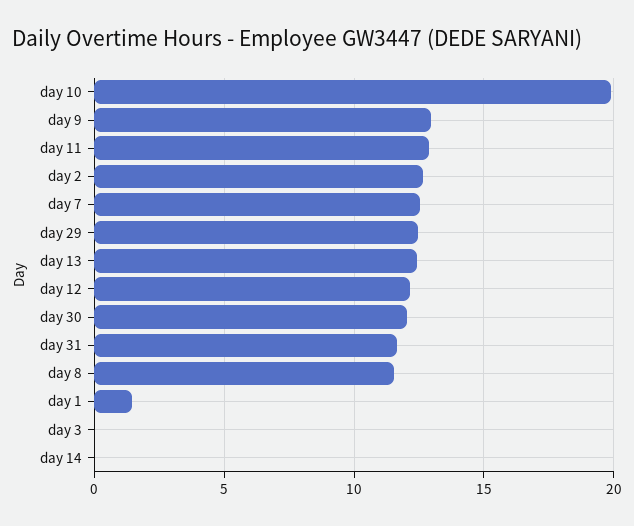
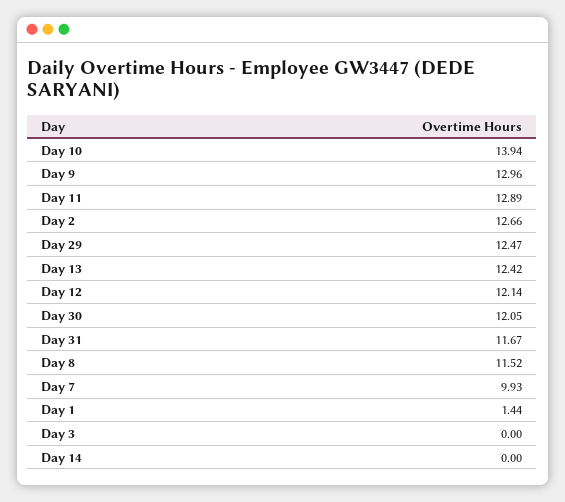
  {
-   "day 10": 20,
+   "day 10": 13.94,
    "day 9": 12.96,
    "day 11": 12.89,
    "day 2": 12.66,
-   "day 7": 12.5,
+   "day 7": 9.93,
    "day 29": 12.47,
    "day 13": 12.42,
    "day 12": 12.14,
    "day 30": 12.05,
    "day 31": 11.67,
    "day 8": 11.52,
    "day 1": 1.44,
    "day 3": 0,
    "day 14": 0
  }

